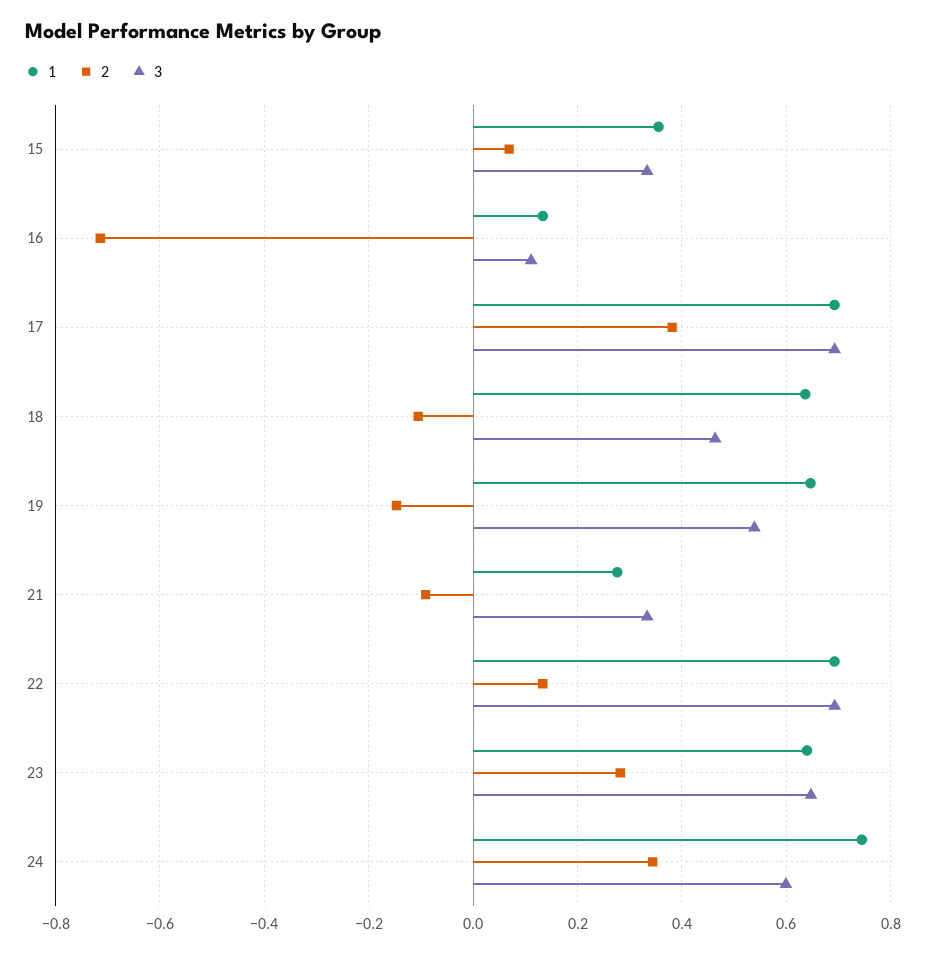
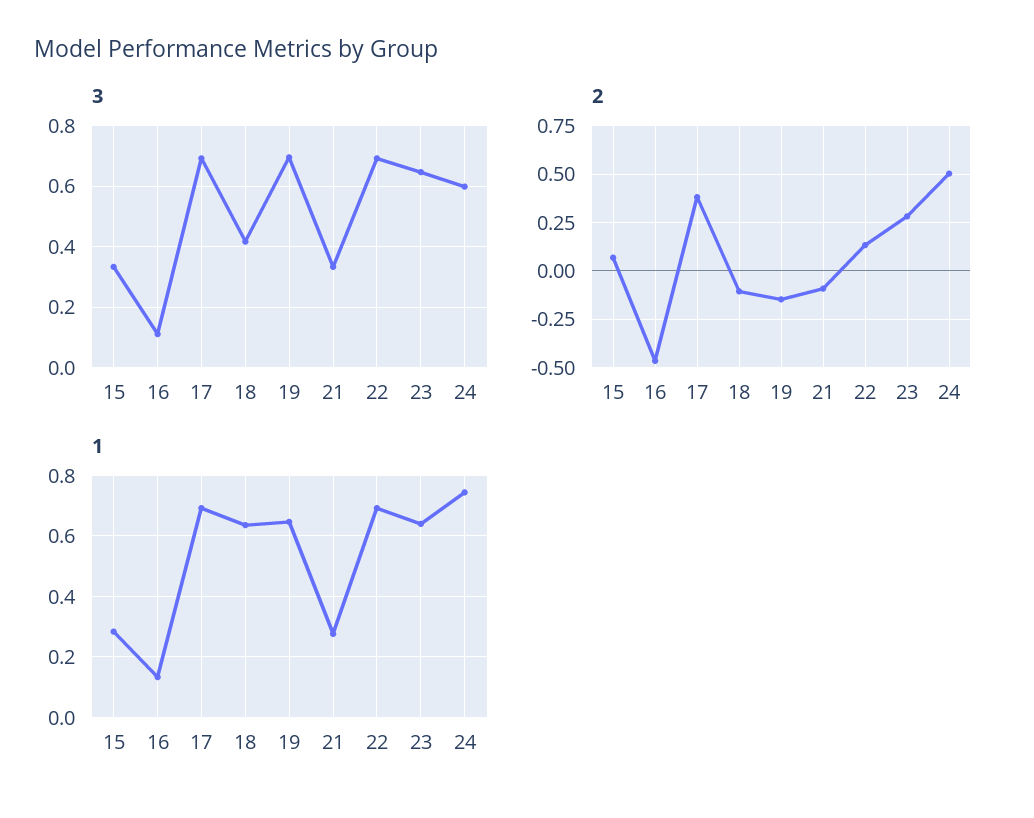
  {
    "1": {
-     "15": 0.36,
+     "15": 0.28,
      "16": 0.14,
      "17": 0.7,
      "18": 0.64,
      "19": 0.64,
      "21": 0.28,
      "22": 0.7,
      "23": 0.64,
      "24": 0.74
    },
    "2": {
      "15": 0.06,
-     "16": -0.72,
+     "16": -0.45,
      "17": 0.38,
      "18": -0.1,
      "19": -0.14,
      "21": -0.1,
      "22": 0.14,
      "23": 0.28,
-     "24": 0.34
+     "24": 0.5
    },
    "3": {
      "15": 0.34,
      "16": 0.12,
      "17": 0.7,
-     "18": 0.46,
+     "18": 0.42,
-     "19": 0.54,
+     "19": 0.7,
      "21": 0.34,
      "22": 0.7,
      "23": 0.64,
      "24": 0.6
    }
  }

